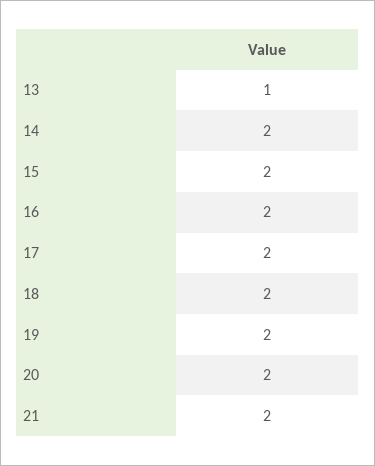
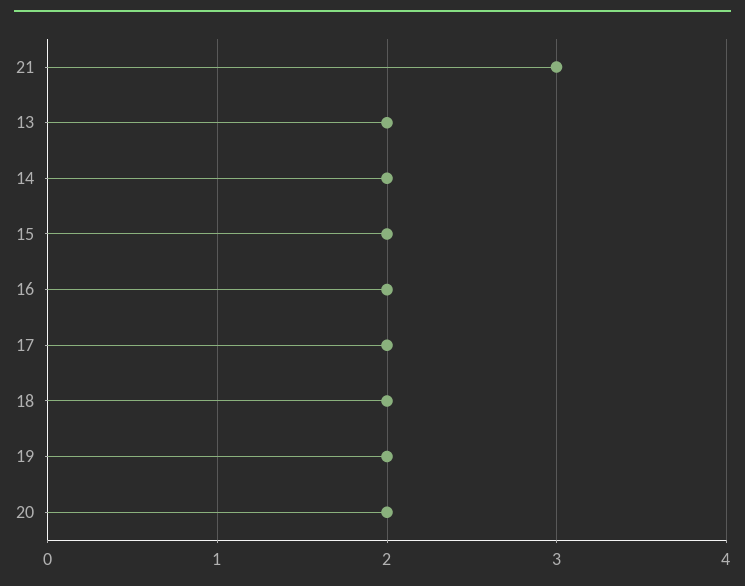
  {
-   "13": 1,
+   "13": 2,
    "14": 2,
    "15": 2,
    "16": 2,
    "17": 2,
    "18": 2,
    "19": 2,
    "20": 2,
-   "21": 2
+   "21": 3
  }

